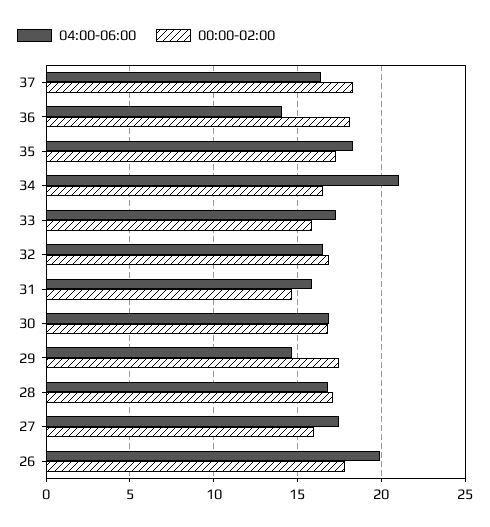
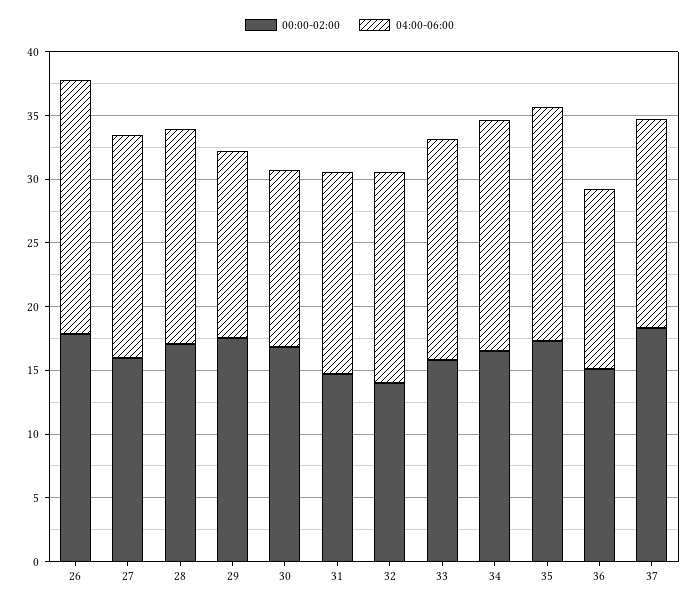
  {
    "04:00-06:00": {
      "37": 16.5,
      "36": 14,
      "35": 18.5,
-     "34": 21,
+     "34": 18,
      "33": 17.5,
      "32": 16.5,
      "31": 16,
-     "30": 17,
+     "30": 14,
      "29": 14.5,
      "28": 17,
      "27": 17.5,
      "26": 20
    },
    "00:00-02:00": {
      "37": 18.5,
-     "36": 18,
+     "36": 15,
      "35": 17.5,
      "34": 16.5,
      "33": 16,
-     "32": 17,
+     "32": 14,
      "31": 14.5,
      "30": 17,
      "29": 17.5,
      "28": 17,
      "27": 16,
      "26": 18
    }
  }

